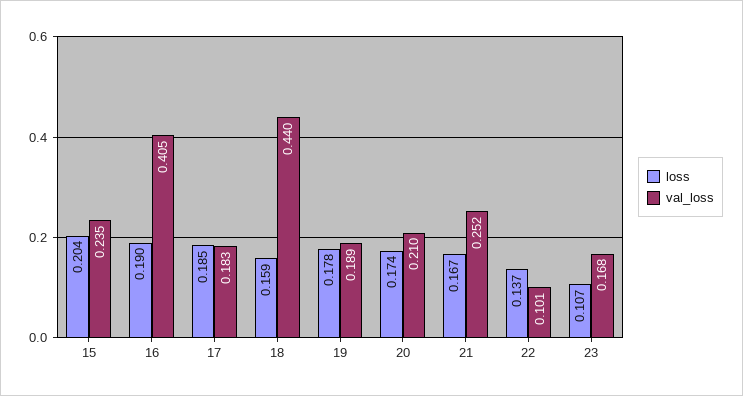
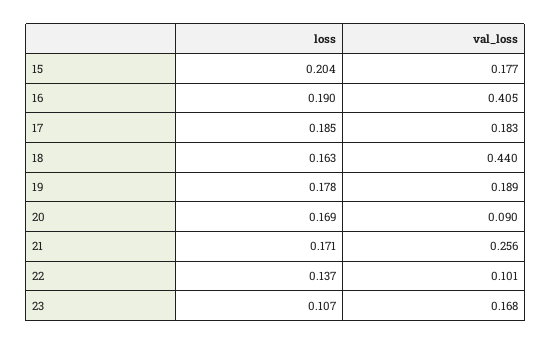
  {
    "loss": {
      "15": 0.204,
      "16": 0.19,
      "17": 0.185,
-     "18": 0.159,
+     "18": 0.163,
      "19": 0.178,
-     "20": 0.174,
+     "20": 0.169,
-     "21": 0.167,
+     "21": 0.171,
      "22": 0.137,
      "23": 0.107
    },
    "val_loss": {
-     "15": 0.235,
+     "15": 0.177,
      "16": 0.405,
      "17": 0.183,
      "18": 0.44,
      "19": 0.189,
-     "20": 0.21,
+     "20": 0.09,
-     "21": 0.252,
+     "21": 0.256,
      "22": 0.101,
      "23": 0.168
    }
  }

